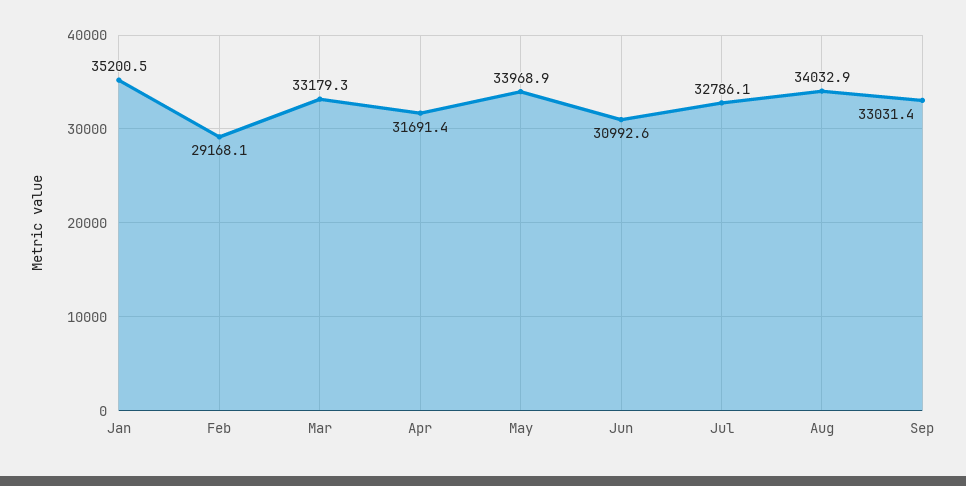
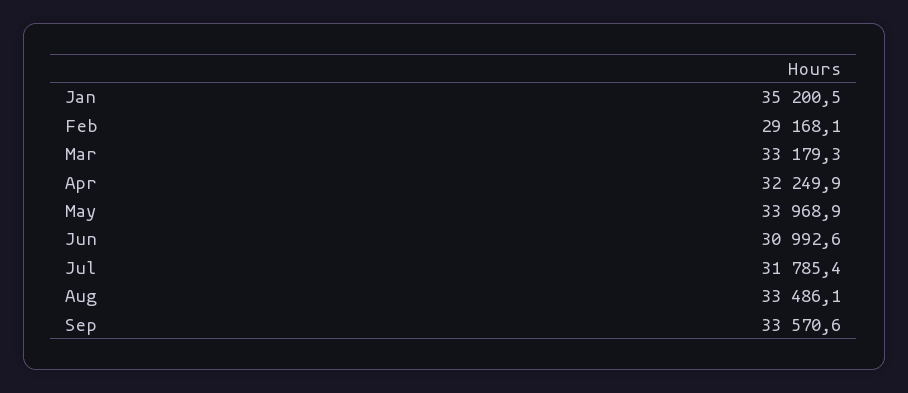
  {
    "Jan": 35200.5,
    "Feb": 29168.1,
    "Mar": 33179.3,
-   "Apr": 31691.4,
+   "Apr": 32249.9,
    "May": 33968.9,
    "Jun": 30992.6,
-   "Jul": 32786.1,
+   "Jul": 31785.4,
-   "Aug": 34032.9,
+   "Aug": 33486.1,
-   "Sep": 33031.4
+   "Sep": 33570.6
  }

